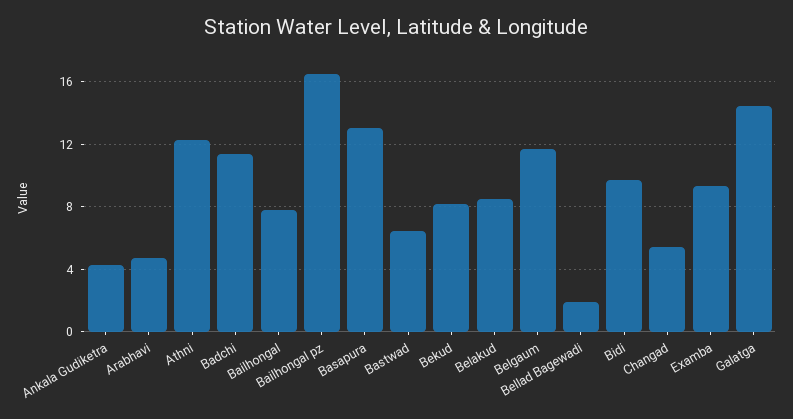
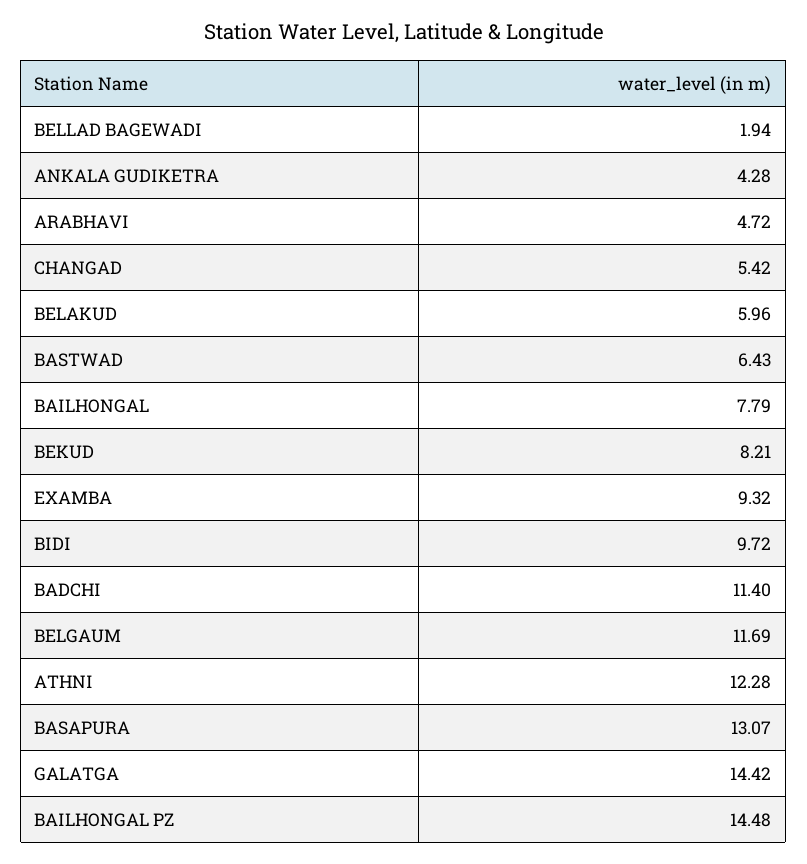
  {
    "Ankala Gudiketra": 4.28,
    "Arabhavi": 4.72,
    "Athni": 12.28,
    "Badchi": 11.4,
    "Bailhongal": 7.79,
-   "Bailhongal pz": 16.5,
+   "Bailhongal pz": 14.48,
    "Basapura": 13.07,
    "Bastwad": 6.43,
    "Bekud": 8.21,
-   "Belakud": 8.5,
+   "Belakud": 5.96,
    "Belgaum": 11.69,
    "Bellad Bagewadi": 1.94,
    "Bidi": 9.72,
    "Changad": 5.42,
    "Examba": 9.32,
    "Galatga": 14.42
  }

